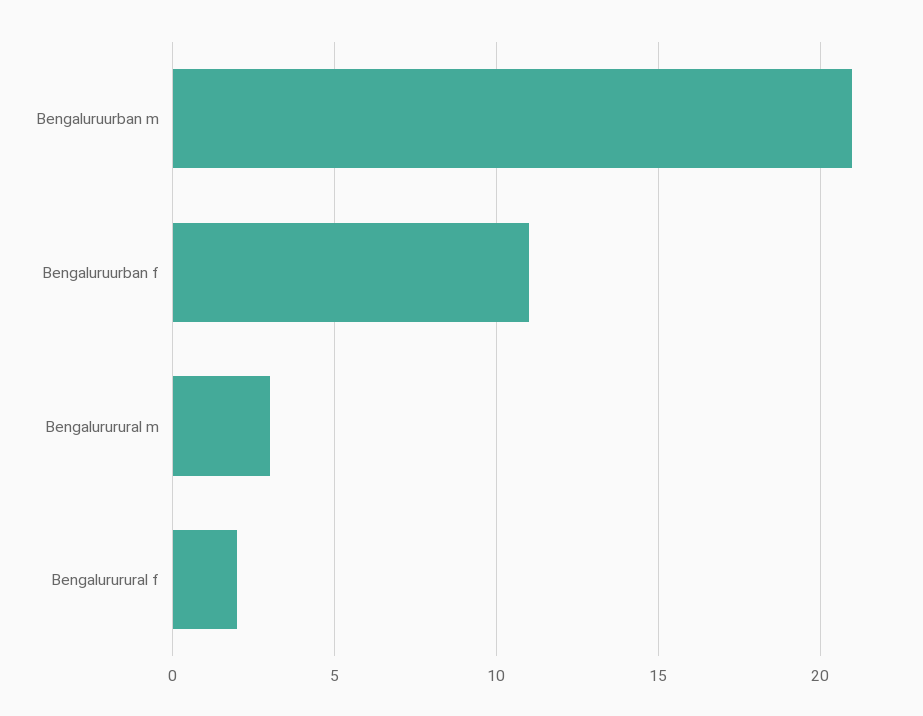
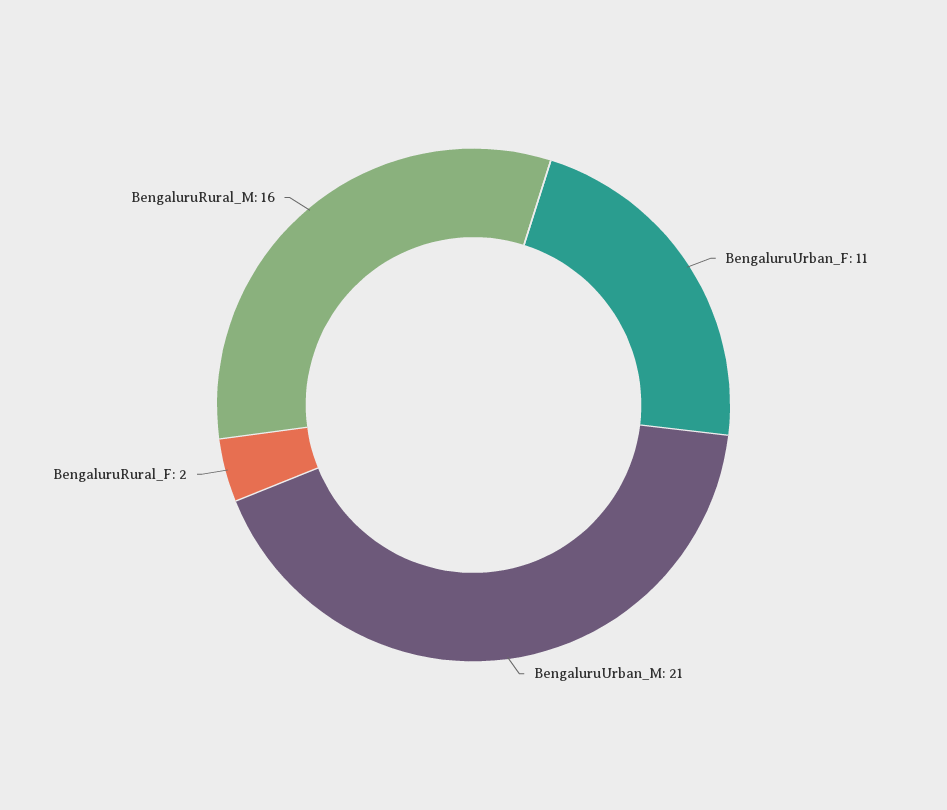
  {
    "Bengaluruurban m": 21,
    "Bengaluruurban f": 11,
-   "Bengalururural m": 3,
+   "Bengalururural m": 16,
    "Bengalururural f": 2
  }

